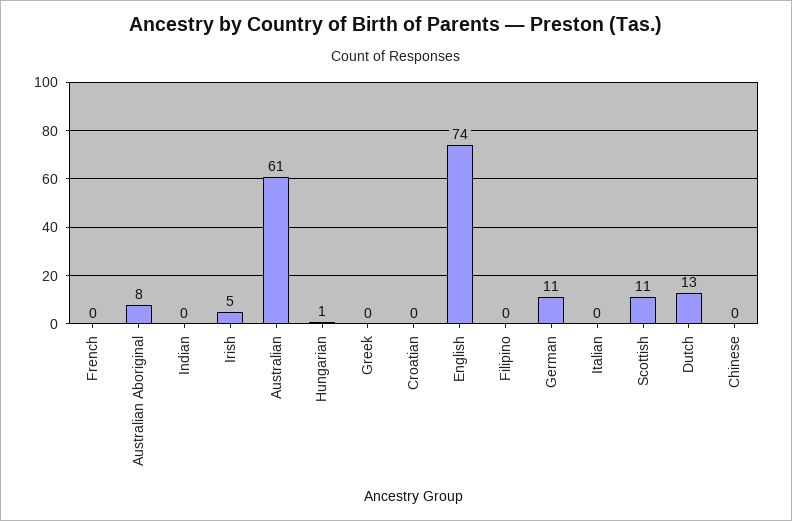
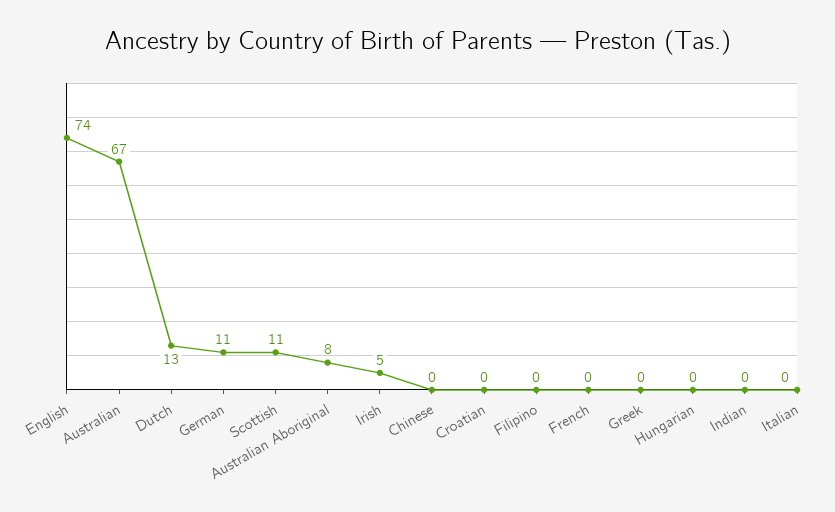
  {
    "French": 0,
    "Australian Aboriginal": 8,
    "Indian": 0,
    "Irish": 5,
-   "Australian": 61,
+   "Australian": 67,
-   "Hungarian": 1,
+   "Hungarian": 0,
    "Greek": 0,
    "Croatian": 0,
    "English": 74,
    "Filipino": 0,
    "German": 11,
    "Italian": 0,
    "Scottish": 11,
    "Dutch": 13,
    "Chinese": 0
  }

